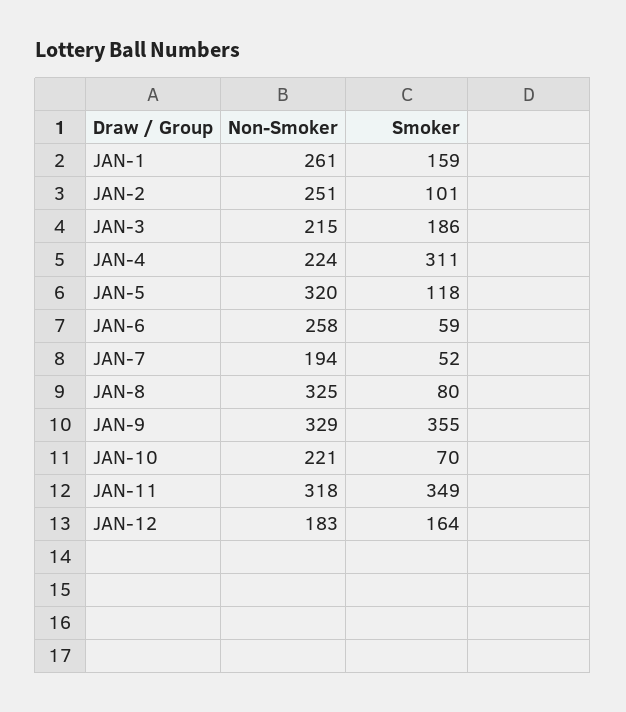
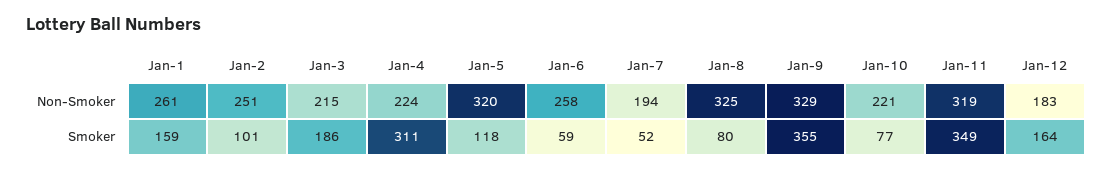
  {
    "Non-Smoker": {
      "JAN-1": 261,
      "JAN-2": 251,
      "JAN-3": 215,
      "JAN-4": 224,
      "JAN-5": 320,
      "JAN-6": 258,
      "JAN-7": 194,
      "JAN-8": 325,
      "JAN-9": 329,
      "JAN-10": 221,
-     "JAN-11": 318,
+     "JAN-11": 319,
      "JAN-12": 183
    },
    "Smoker": {
      "JAN-1": 159,
      "JAN-2": 101,
      "JAN-3": 186,
      "JAN-4": 311,
      "JAN-5": 118,
      "JAN-6": 59,
      "JAN-7": 52,
      "JAN-8": 80,
      "JAN-9": 355,
-     "JAN-10": 70,
+     "JAN-10": 77,
      "JAN-11": 349,
      "JAN-12": 164
    }
  }

